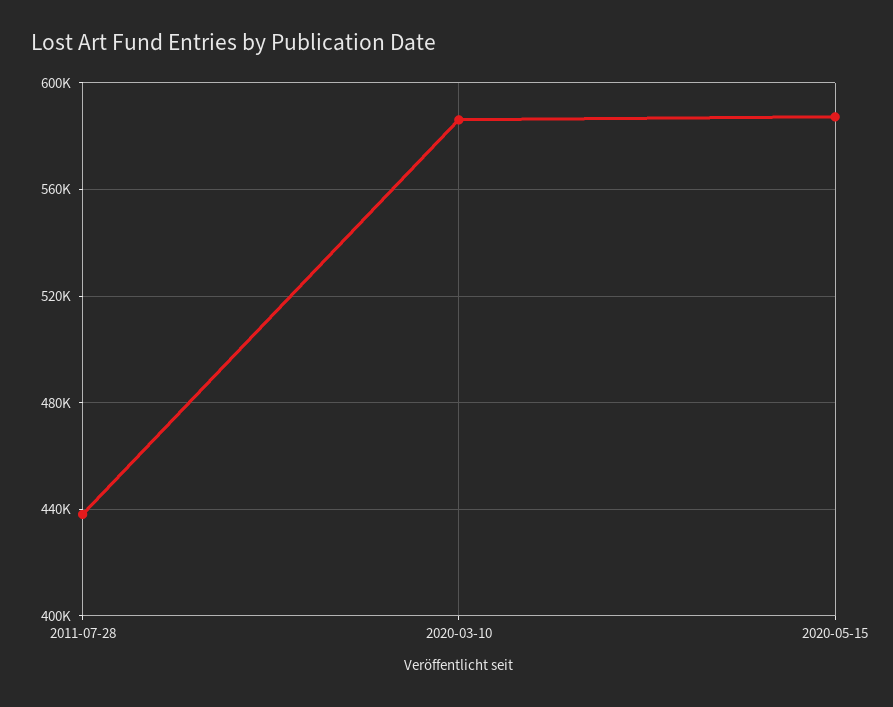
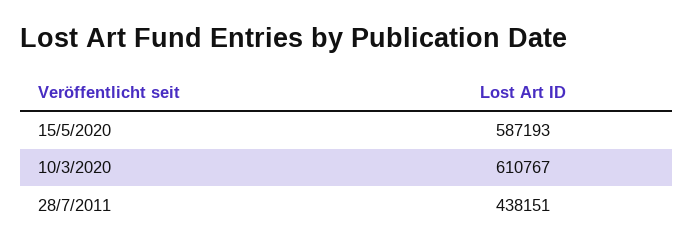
  {
    "2011-07-28": 438151,
-   "2020-03-10": 585000,
+   "2020-03-10": 610767,
    "2020-05-15": 587193
  }

